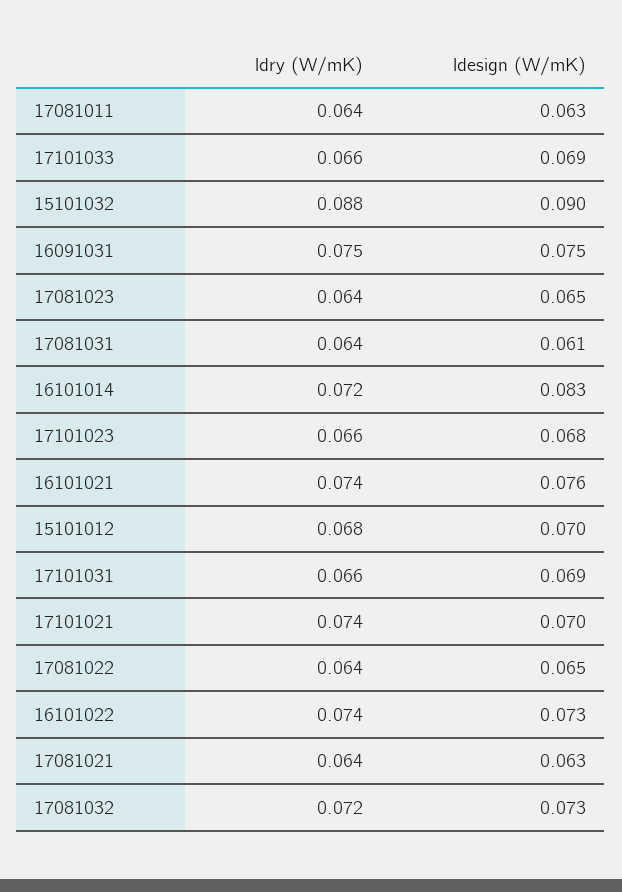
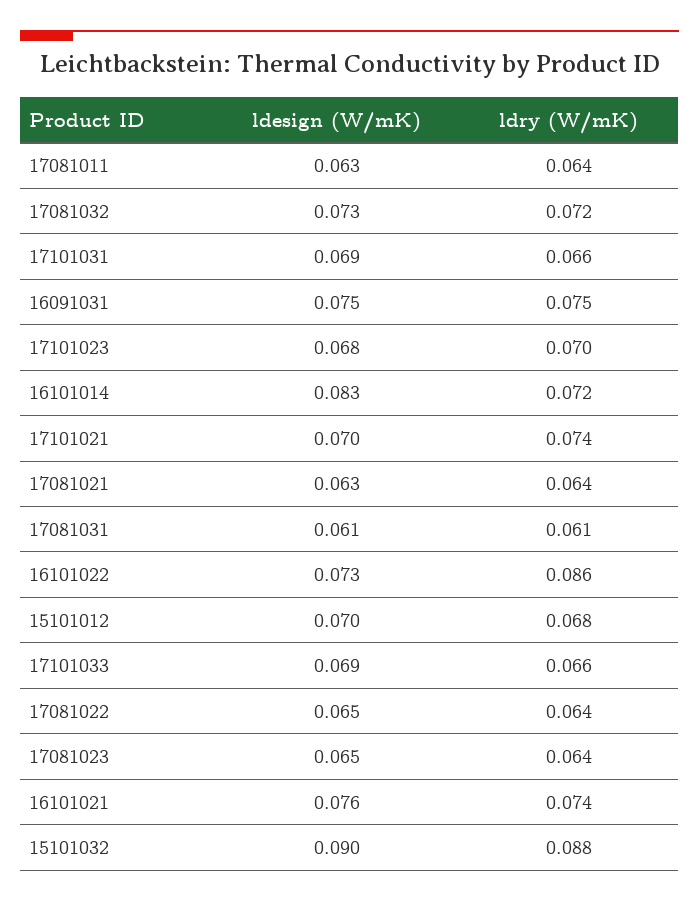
  {
    "ldry (W/mK)": {
      "17081011": 0.064,
      "17101033": 0.066,
      "15101032": 0.088,
      "16091031": 0.075,
      "17081023": 0.064,
-     "17081031": 0.064,
+     "17081031": 0.061,
      "16101014": 0.072,
-     "17101023": 0.066,
+     "17101023": 0.07,
      "16101021": 0.074,
      "15101012": 0.068,
      "17101031": 0.066,
      "17101021": 0.074,
      "17081022": 0.064,
-     "16101022": 0.074,
+     "16101022": 0.086,
      "17081021": 0.064,
      "17081032": 0.072
    },
    "ldesign (W/mK)": {
      "17081011": 0.063,
      "17101033": 0.069,
      "15101032": 0.09,
      "16091031": 0.075,
      "17081023": 0.065,
      "17081031": 0.061,
      "16101014": 0.083,
      "17101023": 0.068,
      "16101021": 0.076,
      "15101012": 0.07,
      "17101031": 0.069,
      "17101021": 0.07,
      "17081022": 0.065,
      "16101022": 0.073,
      "17081021": 0.063,
      "17081032": 0.073
    }
  }

